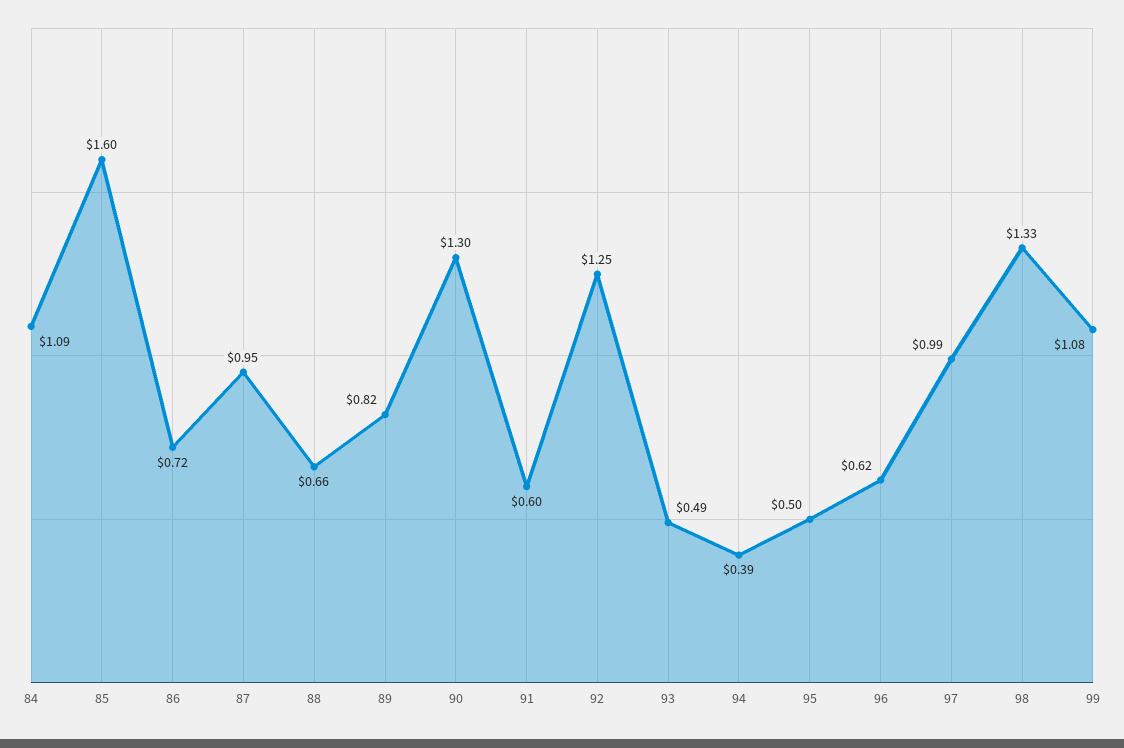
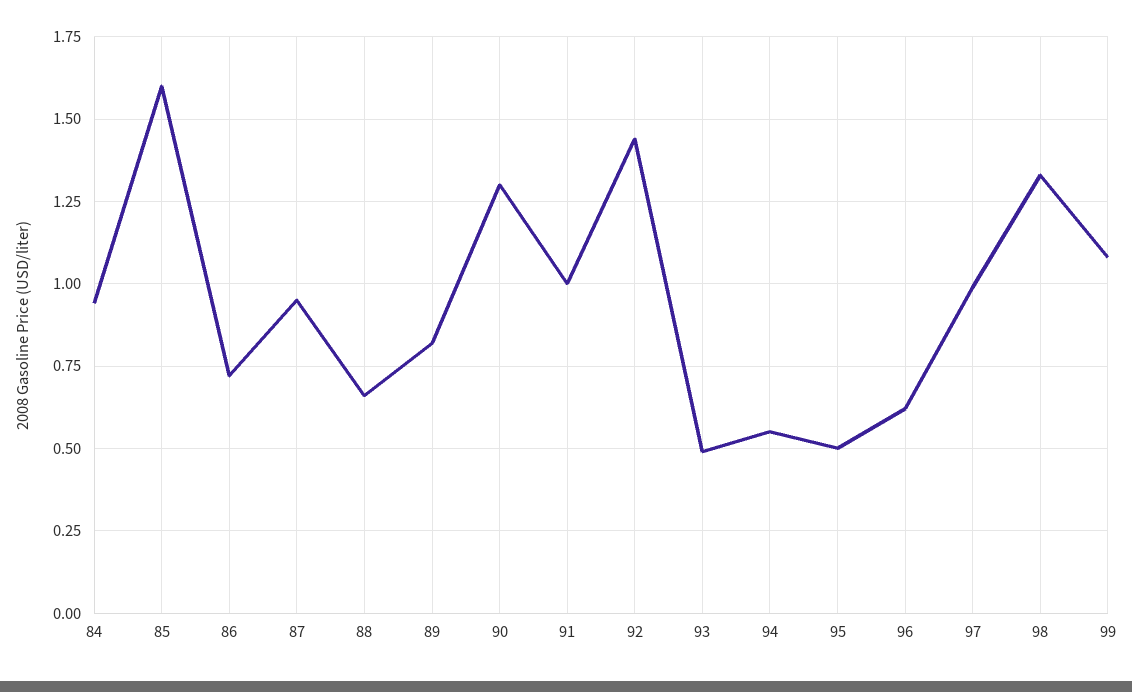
  {
-   "84": 1.09,
+   "84": 0.95,
    "85": 1.6,
    "86": 0.72,
    "87": 0.95,
    "88": 0.66,
    "89": 0.82,
    "90": 1.3,
-   "91": 0.6,
+   "91": 1,
-   "92": 1.25,
+   "92": 1.45,
    "93": 0.49,
-   "94": 0.39,
+   "94": 0.55,
    "95": 0.5,
    "96": 0.62,
    "97": 0.99,
    "98": 1.33,
    "99": 1.08
  }

